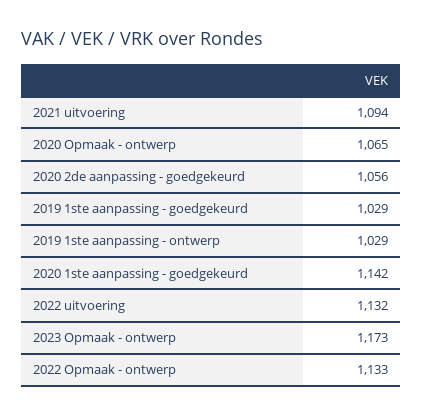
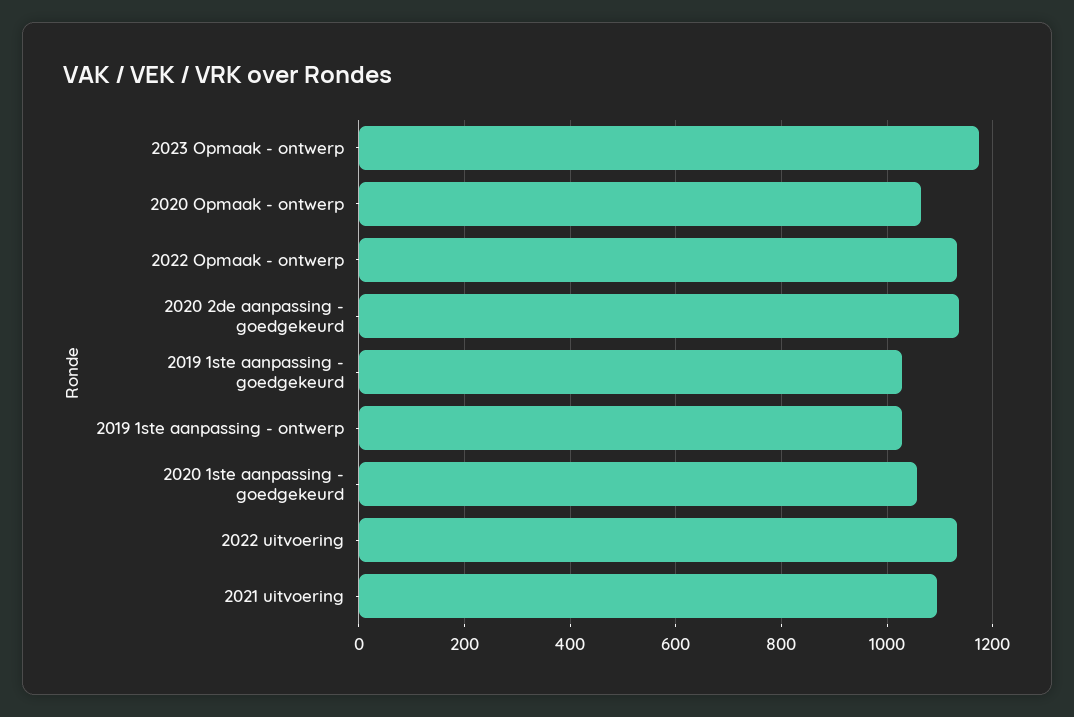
  {
    "2021 uitvoering": 1094,
    "2020 Opmaak - ontwerp": 1065,
-   "2020 2de aanpassing - goedgekeurd": 1056,
+   "2020 2de aanpassing - goedgekeurd": 1140,
    "2019 1ste aanpassing - goedgekeurd": 1029,
    "2019 1ste aanpassing - ontwerp": 1029,
-   "2020 1ste aanpassing - goedgekeurd": 1142,
+   "2020 1ste aanpassing - goedgekeurd": 1060,
    "2022 uitvoering": 1132,
    "2023 Opmaak - ontwerp": 1173,
    "2022 Opmaak - ontwerp": 1133
  }

